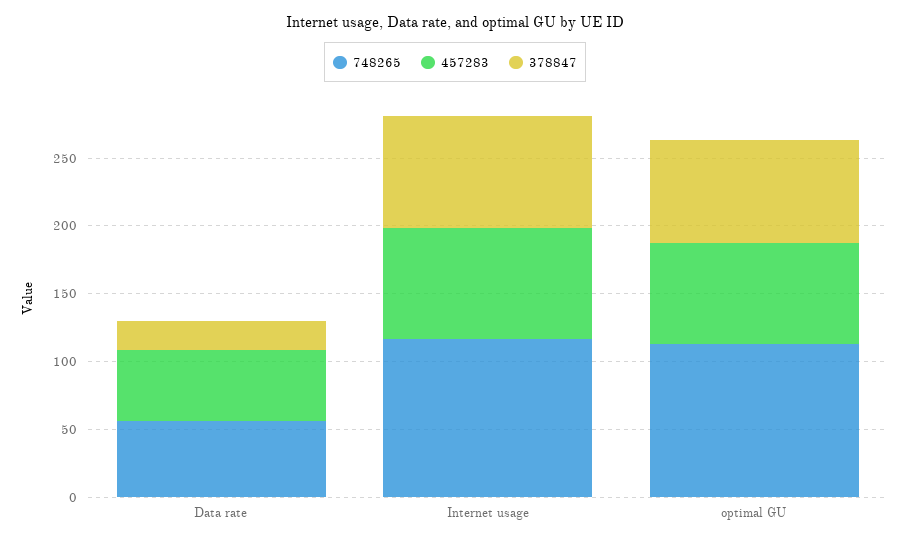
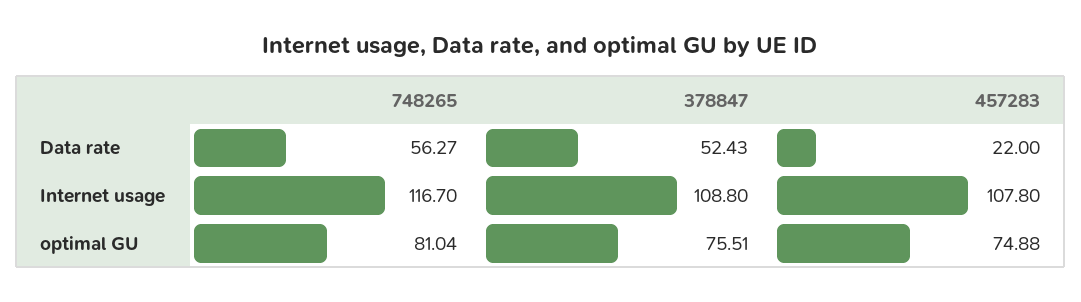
  {
    "748265": {
      "Data rate": 56.27,
      "Internet usage": 116.7,
-     "optimal GU": 110
+     "optimal GU": 81.04
    },
    "457283": {
-     "Data rate": 50,
+     "Data rate": 22,
-     "Internet usage": 80,
+     "Internet usage": 107.8,
      "optimal GU": 74.88
    },
    "378847": {
-     "Data rate": 20,
+     "Data rate": 52.43,
-     "Internet usage": 80,
+     "Internet usage": 108.8,
      "optimal GU": 75.51
    }
  }

